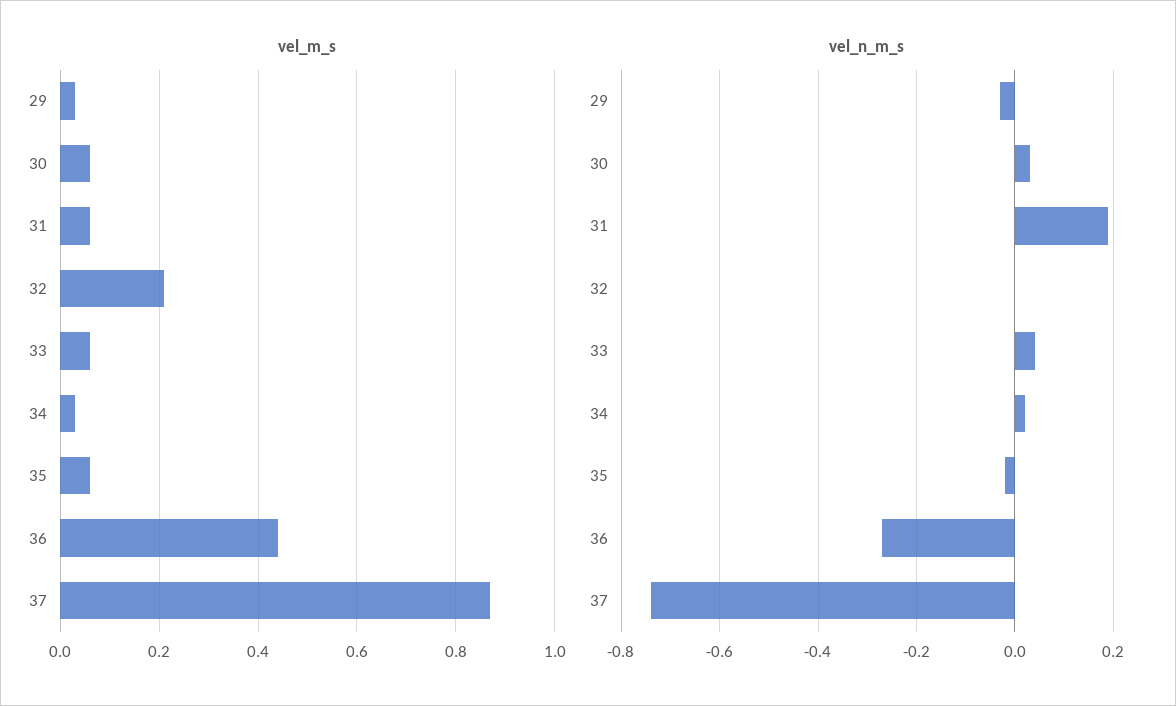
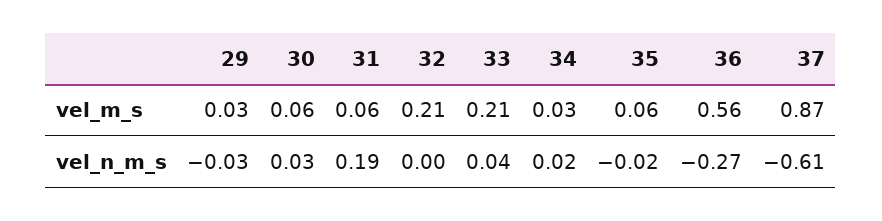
  {
    "vel_m_s": {
      "29": 0.03,
      "30": 0.06,
      "31": 0.06,
      "32": 0.21,
-     "33": 0.05,
+     "33": 0.21,
      "34": 0.03,
      "35": 0.06,
-     "36": 0.45,
+     "36": 0.56,
      "37": 0.87
    },
    "vel_n_m_s": {
      "29": -0.03,
      "30": 0.03,
      "31": 0.19,
      "32": 0,
      "33": 0.04,
      "34": 0.02,
      "35": -0.02,
      "36": -0.27,
-     "37": -0.75
+     "37": -0.61
    }
  }

